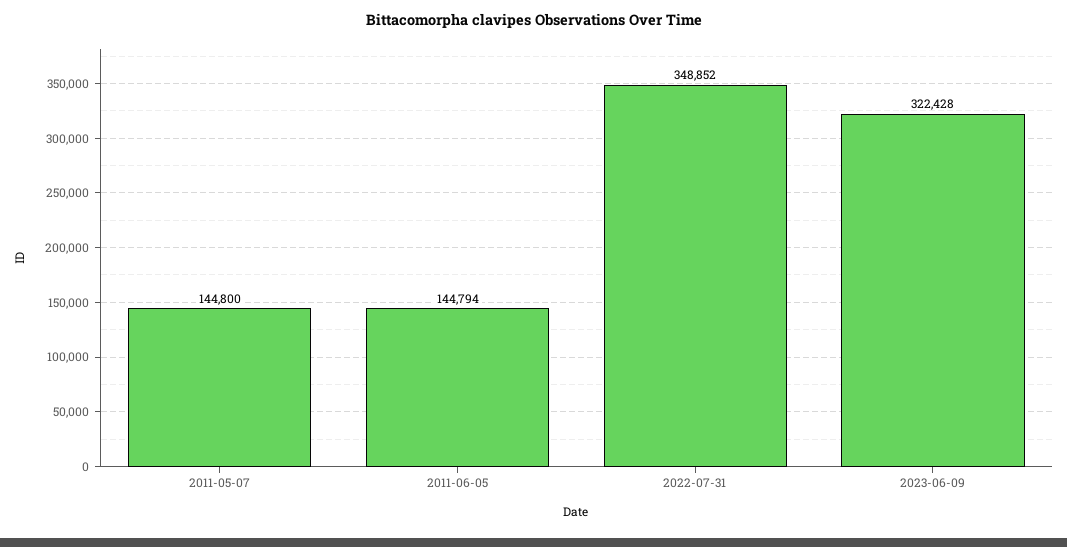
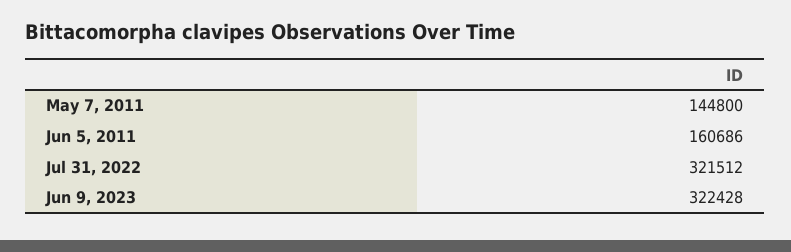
  {
    "2011-05-07": 144800,
-   "2011-06-05": 144794,
+   "2011-06-05": 160686,
-   "2022-07-31": 348852,
+   "2022-07-31": 321512,
    "2023-06-09": 322428
  }

